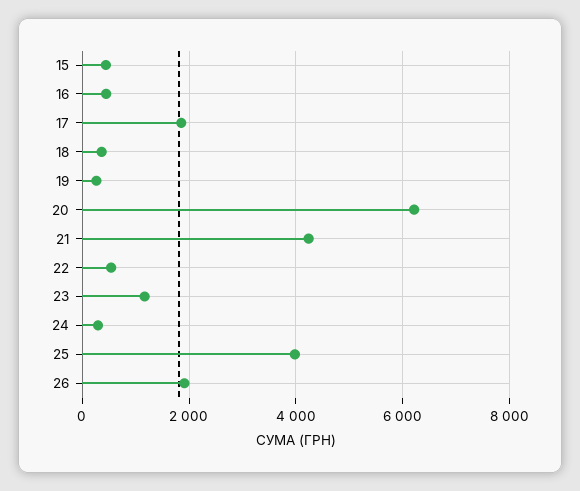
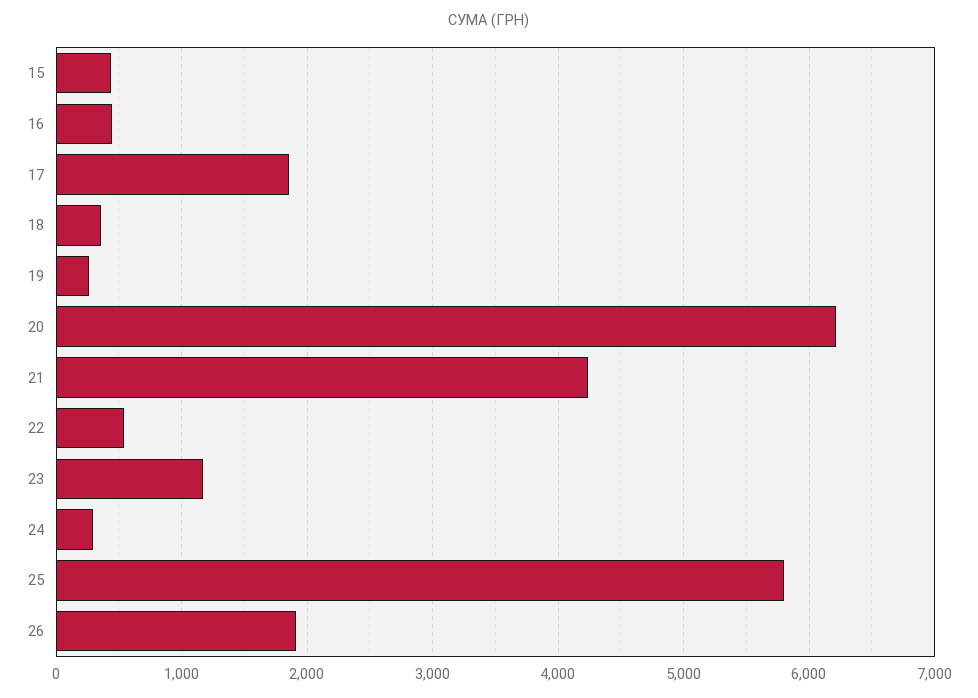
  {
    "15": 400,
    "16": 400,
    "17": 1900,
    "18": 400,
    "19": 300,
    "20": 6200,
    "21": 4200,
    "22": 500,
    "23": 1200,
    "24": 300,
-   "25": 4000,
+   "25": 5800,
    "26": 1900
  }

